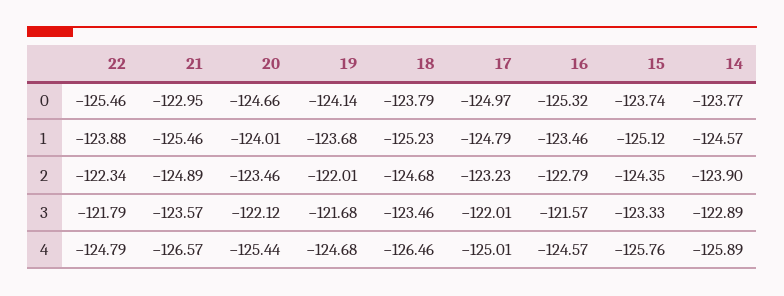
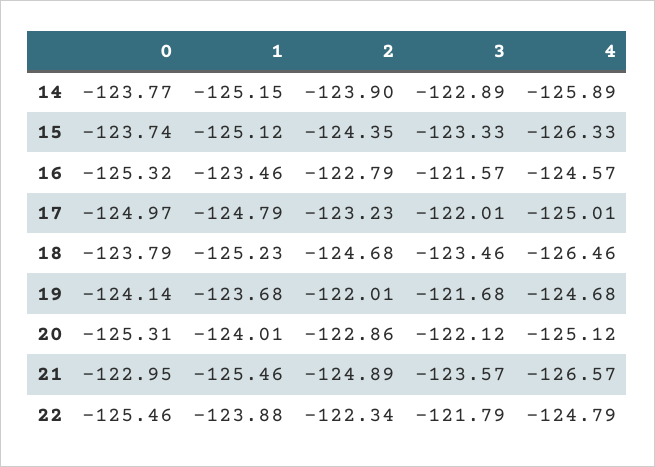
  {
    "22": {
      "0": -125.46,
      "1": -123.88,
      "2": -122.34,
      "3": -121.79,
      "4": -124.79
    },
    "21": {
      "0": -122.95,
      "1": -125.46,
      "2": -124.89,
      "3": -123.57,
      "4": -126.57
    },
    "20": {
-     "0": -124.66,
+     "0": -125.31,
      "1": -124.01,
-     "2": -123.46,
+     "2": -122.86,
      "3": -122.12,
-     "4": -125.44
+     "4": -125.12
    },
    "19": {
      "0": -124.14,
      "1": -123.68,
      "2": -122.01,
      "3": -121.68,
      "4": -124.68
    },
    "18": {
      "0": -123.79,
      "1": -125.23,
      "2": -124.68,
      "3": -123.46,
      "4": -126.46
    },
    "17": {
      "0": -124.97,
      "1": -124.79,
      "2": -123.23,
      "3": -122.01,
      "4": -125.01
    },
    "16": {
      "0": -125.32,
      "1": -123.46,
      "2": -122.79,
      "3": -121.57,
      "4": -124.57
    },
    "15": {
      "0": -123.74,
      "1": -125.12,
      "2": -124.35,
      "3": -123.33,
-     "4": -125.76
+     "4": -126.33
    },
    "14": {
      "0": -123.77,
-     "1": -124.57,
+     "1": -125.15,
      "2": -123.9,
      "3": -122.89,
      "4": -125.89
    }
  }

